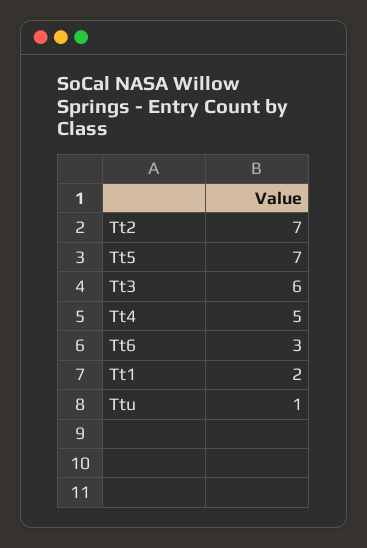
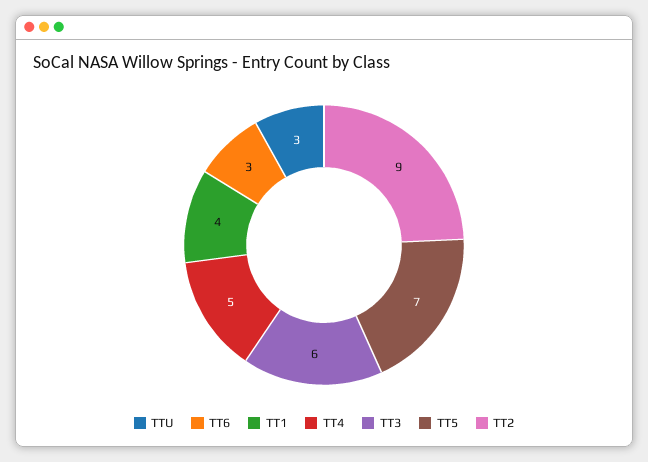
  {
-   "Tt2": 7,
+   "Tt2": 9,
    "Tt5": 7,
    "Tt3": 6,
    "Tt4": 5,
    "Tt6": 3,
-   "Tt1": 2,
+   "Tt1": 4,
-   "Ttu": 1
+   "Ttu": 3
  }

